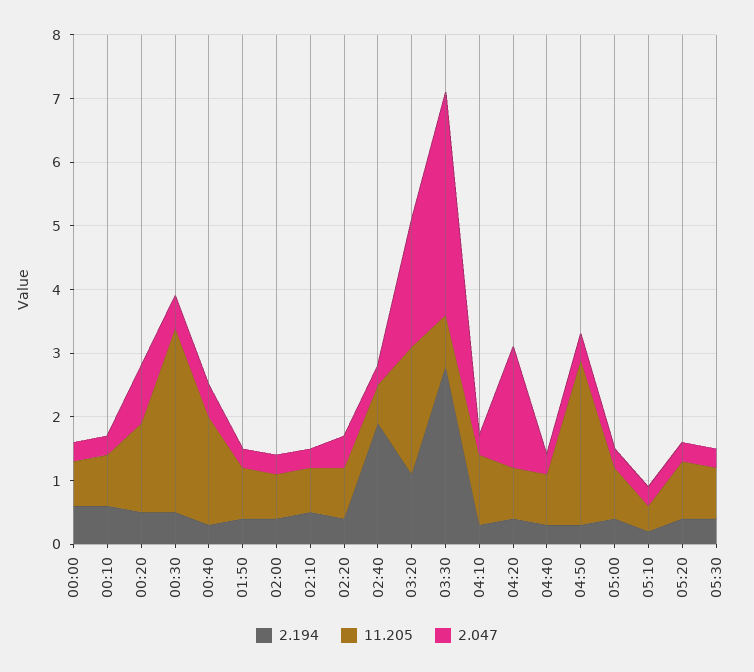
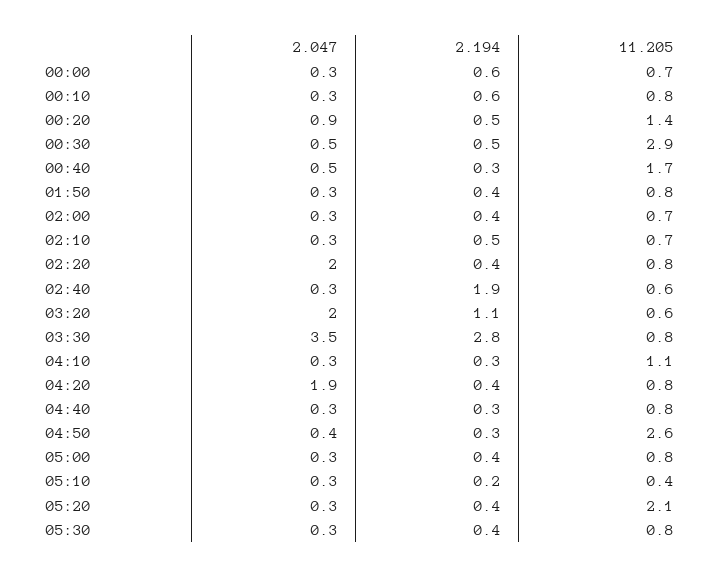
  {
    "2.194": {
      "00:00": 0.6,
      "00:10": 0.6,
      "00:20": 0.5,
      "00:30": 0.5,
      "00:40": 0.3,
      "01:50": 0.4,
      "02:00": 0.4,
      "02:10": 0.5,
      "02:20": 0.4,
      "02:40": 1.9,
      "03:20": 1.1,
      "03:30": 2.8,
      "04:10": 0.3,
      "04:20": 0.4,
      "04:40": 0.3,
      "04:50": 0.3,
      "05:00": 0.4,
      "05:10": 0.2,
      "05:20": 0.4,
      "05:30": 0.4
    },
    "11.205": {
      "00:00": 0.7,
      "00:10": 0.8,
      "00:20": 1.4,
      "00:30": 2.9,
      "00:40": 1.7,
      "01:50": 0.8,
      "02:00": 0.7,
      "02:10": 0.7,
      "02:20": 0.8,
      "02:40": 0.6,
-     "03:20": 2,
+     "03:20": 0.6,
      "03:30": 0.8,
      "04:10": 1.1,
      "04:20": 0.8,
      "04:40": 0.8,
      "04:50": 2.6,
      "05:00": 0.8,
      "05:10": 0.4,
-     "05:20": 1,
+     "05:20": 2.1,
      "05:30": 0.8
    },
    "2.047": {
      "00:00": 0.3,
      "00:10": 0.3,
      "00:20": 0.9,
      "00:30": 0.5,
      "00:40": 0.5,
      "01:50": 0.3,
      "02:00": 0.3,
      "02:10": 0.3,
-     "02:20": 0.5,
+     "02:20": 2,
      "02:40": 0.3,
      "03:20": 2,
      "03:30": 3.5,
      "04:10": 0.3,
      "04:20": 1.9,
      "04:40": 0.3,
      "04:50": 0.4,
      "05:00": 0.3,
      "05:10": 0.3,
      "05:20": 0.3,
      "05:30": 0.3
    }
  }

